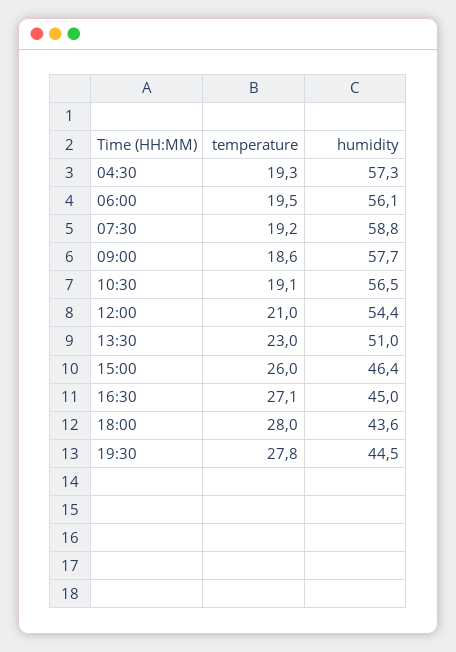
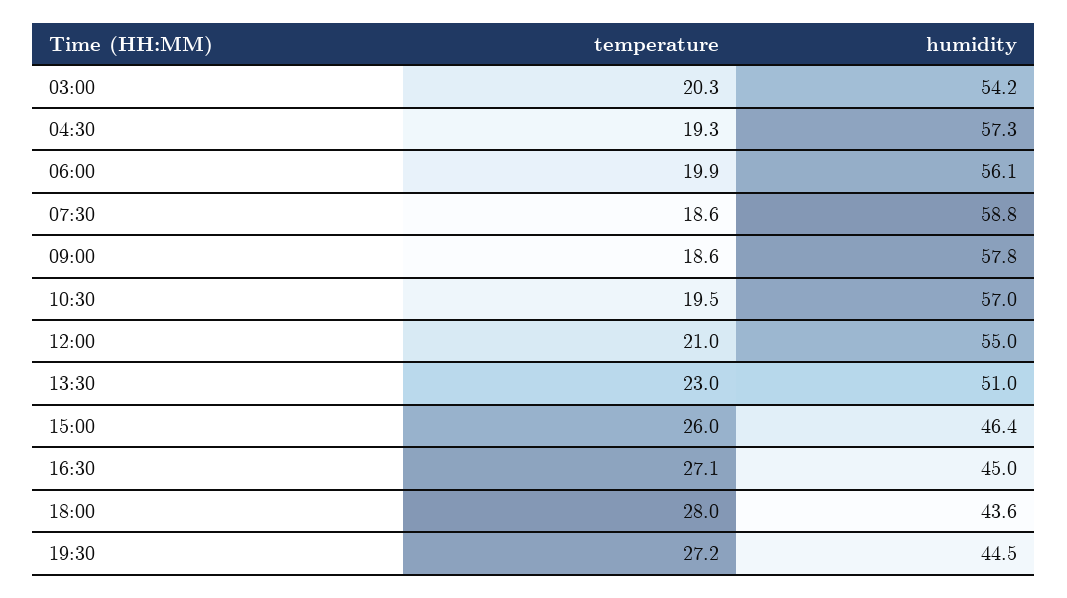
  {
    "temperature": {
      "04:30": 19.3,
-     "06:00": 19.5,
+     "06:00": 19.9,
-     "07:30": 19.2,
+     "07:30": 18.6,
      "09:00": 18.6,
-     "10:30": 19.1,
+     "10:30": 19.5,
      "12:00": 21,
      "13:30": 23,
      "15:00": 26,
      "16:30": 27.1,
      "18:00": 28,
-     "19:30": 27.8
+     "19:30": 27.2,
+     "03:00": 20.3
    },
    "humidity": {
      "04:30": 57.3,
      "06:00": 56.1,
      "07:30": 58.8,
-     "09:00": 57.7,
+     "09:00": 57.8,
-     "10:30": 56.5,
+     "10:30": 57,
-     "12:00": 54.4,
+     "12:00": 55,
      "13:30": 51,
      "15:00": 46.4,
      "16:30": 45,
      "18:00": 43.6,
-     "19:30": 44.5
+     "19:30": 44.5,
+     "03:00": 54.2
    }
  }

